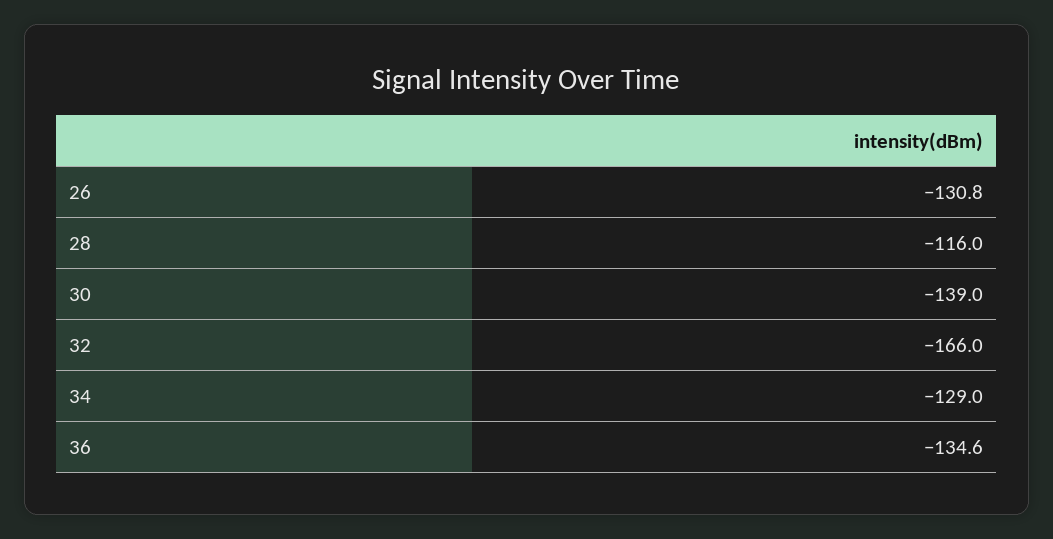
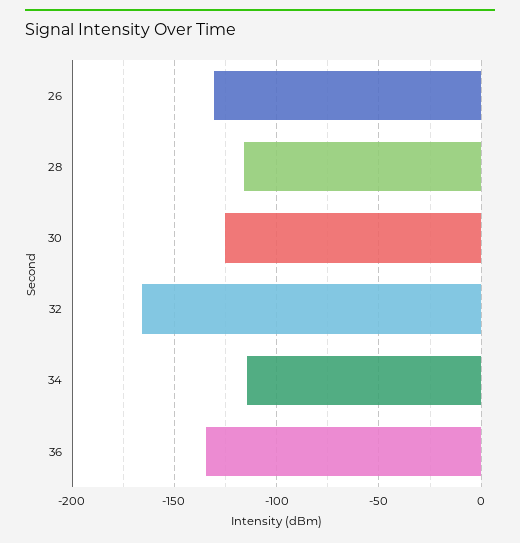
  {
    "26": -130.8,
    "28": -116,
-   "30": -139,
+   "30": -125,
    "32": -166,
-   "34": -129,
+   "34": -115,
    "36": -134.6
  }

